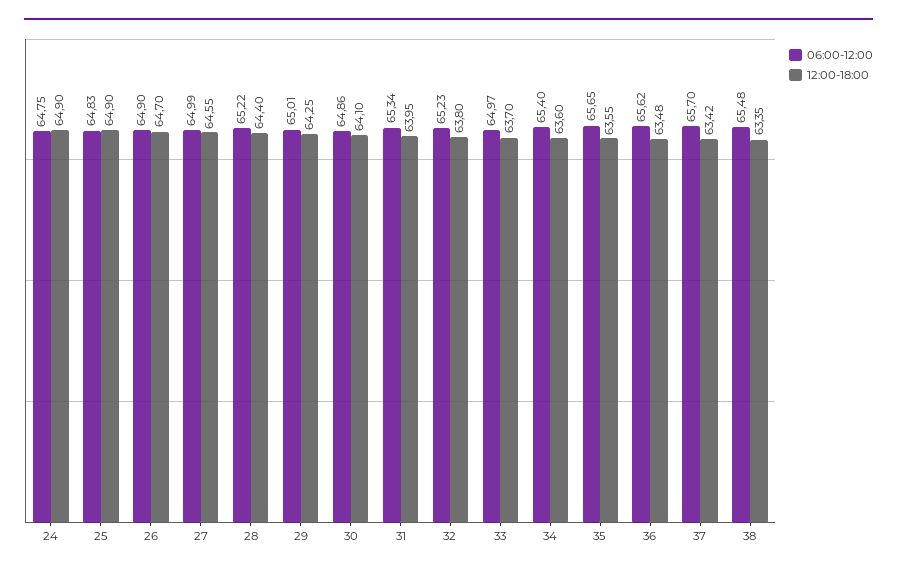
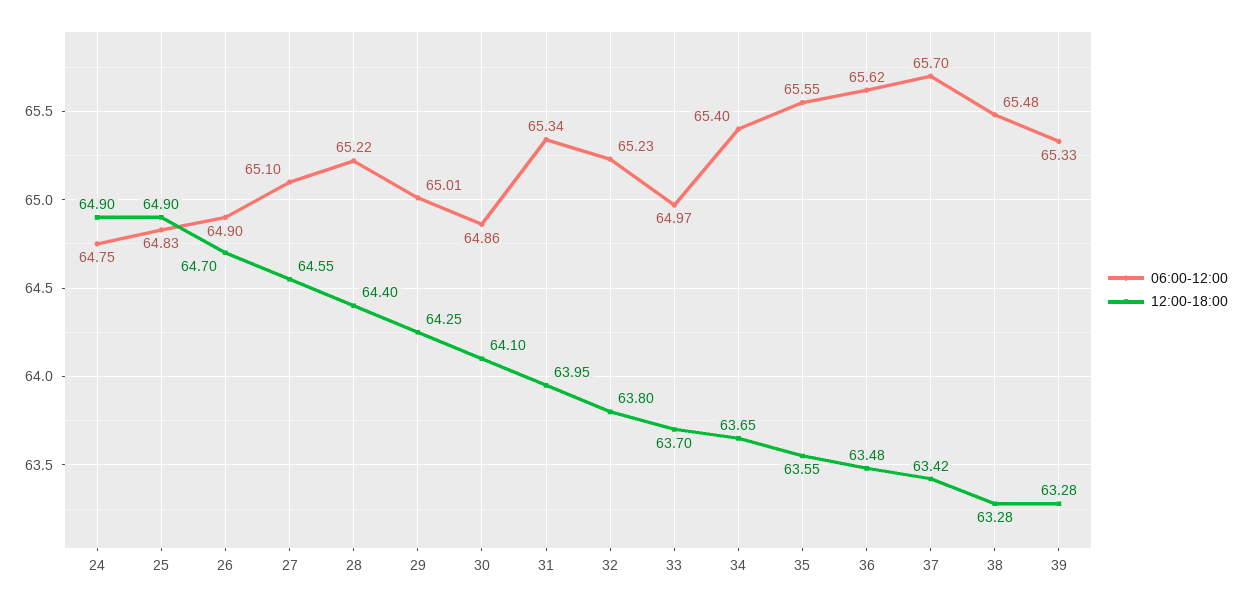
  {
    "06:00-12:00": {
      "24": 64.75,
      "25": 64.83,
      "26": 64.9,
-     "27": 64.99,
+     "27": 65.1,
      "28": 65.22,
      "29": 65.01,
      "30": 64.86,
      "31": 65.34,
      "32": 65.23,
      "33": 64.97,
      "34": 65.4,
-     "35": 65.65,
+     "35": 65.55,
      "36": 65.62,
      "37": 65.7,
-     "38": 65.48
+     "38": 65.48,
+     "39": 65.33
    },
    "12:00-18:00": {
      "24": 64.9,
      "25": 64.9,
      "26": 64.7,
      "27": 64.55,
      "28": 64.4,
      "29": 64.25,
      "30": 64.1,
      "31": 63.95,
      "32": 63.8,
      "33": 63.7,
-     "34": 63.6,
+     "34": 63.65,
      "35": 63.55,
      "36": 63.48,
      "37": 63.42,
-     "38": 63.35
+     "38": 63.28,
+     "39": 63.28
    }
  }

